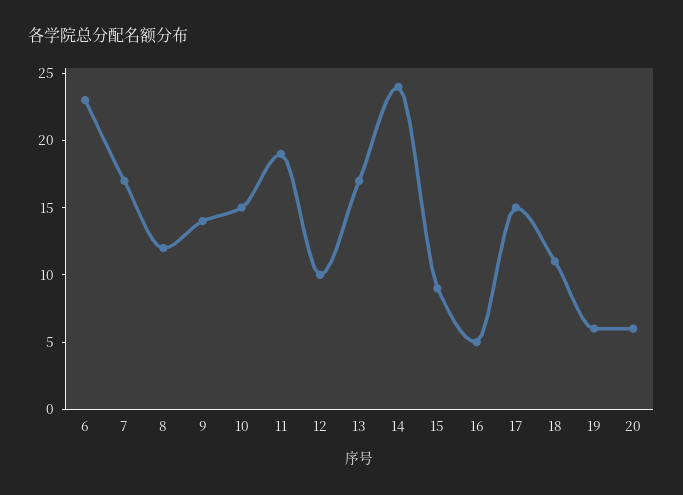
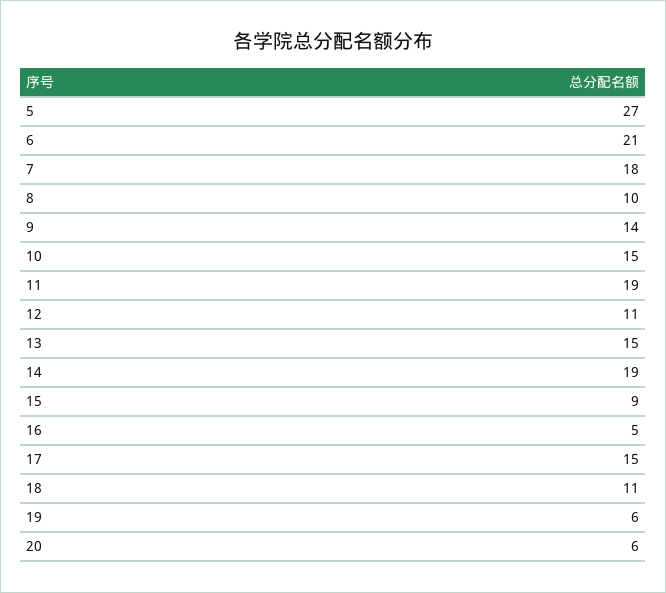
  {
-   "6": 23,
+   "6": 21,
-   "7": 17,
+   "7": 18,
-   "8": 12,
+   "8": 10,
    "9": 14,
    "10": 15,
    "11": 19,
-   "12": 10,
+   "12": 11,
-   "13": 17,
+   "13": 15,
-   "14": 24,
+   "14": 19,
    "15": 9,
    "16": 5,
    "17": 15,
    "18": 11,
    "19": 6,
-   "20": 6
+   "20": 6,
+   "5": 27
  }

